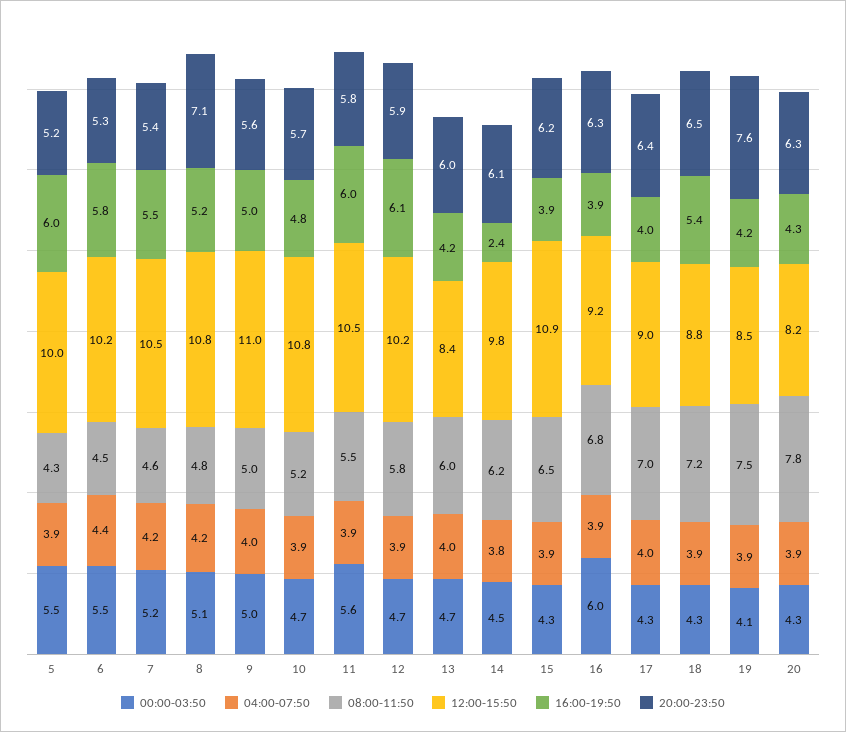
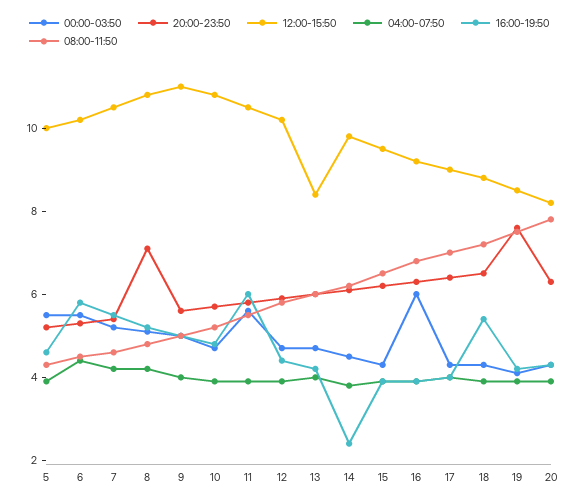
  {
    "00:00-03:50": {
      "5": 5.5,
      "6": 5.5,
      "7": 5.2,
      "8": 5.1,
      "9": 5,
      "10": 4.7,
      "11": 5.6,
      "12": 4.7,
      "13": 4.7,
      "14": 4.5,
      "15": 4.3,
      "16": 6,
      "17": 4.3,
      "18": 4.3,
      "19": 4.1,
      "20": 4.3
    },
    "04:00-07:50": {
      "5": 3.9,
      "6": 4.4,
      "7": 4.2,
      "8": 4.2,
      "9": 4,
      "10": 3.9,
      "11": 3.9,
      "12": 3.9,
      "13": 4,
      "14": 3.8,
      "15": 3.9,
      "16": 3.9,
      "17": 4,
      "18": 3.9,
      "19": 3.9,
      "20": 3.9
    },
    "08:00-11:50": {
      "5": 4.3,
      "6": 4.5,
      "7": 4.6,
      "8": 4.8,
      "9": 5,
      "10": 5.2,
      "11": 5.5,
      "12": 5.8,
      "13": 6,
      "14": 6.2,
      "15": 6.5,
      "16": 6.8,
      "17": 7,
      "18": 7.2,
      "19": 7.5,
      "20": 7.8
    },
    "12:00-15:50": {
      "5": 10,
      "6": 10.2,
      "7": 10.5,
      "8": 10.8,
      "9": 11,
      "10": 10.8,
      "11": 10.5,
      "12": 10.2,
      "13": 8.4,
      "14": 9.8,
-     "15": 10.9,
+     "15": 9.5,
      "16": 9.2,
      "17": 9,
      "18": 8.8,
      "19": 8.5,
      "20": 8.2
    },
    "16:00-19:50": {
-     "5": 6,
+     "5": 4.5,
      "6": 5.8,
      "7": 5.5,
      "8": 5.2,
      "9": 5,
      "10": 4.8,
      "11": 6,
-     "12": 6.1,
+     "12": 4.5,
      "13": 4.2,
      "14": 2.4,
      "15": 3.9,
      "16": 3.9,
      "17": 4,
      "18": 5.4,
      "19": 4.2,
      "20": 4.3
    },
    "20:00-23:50": {
      "5": 5.2,
      "6": 5.3,
      "7": 5.4,
      "8": 7.1,
      "9": 5.6,
      "10": 5.7,
      "11": 5.8,
      "12": 5.9,
      "13": 6,
      "14": 6.1,
      "15": 6.2,
      "16": 6.3,
      "17": 6.4,
      "18": 6.5,
      "19": 7.6,
      "20": 6.3
    }
  }

